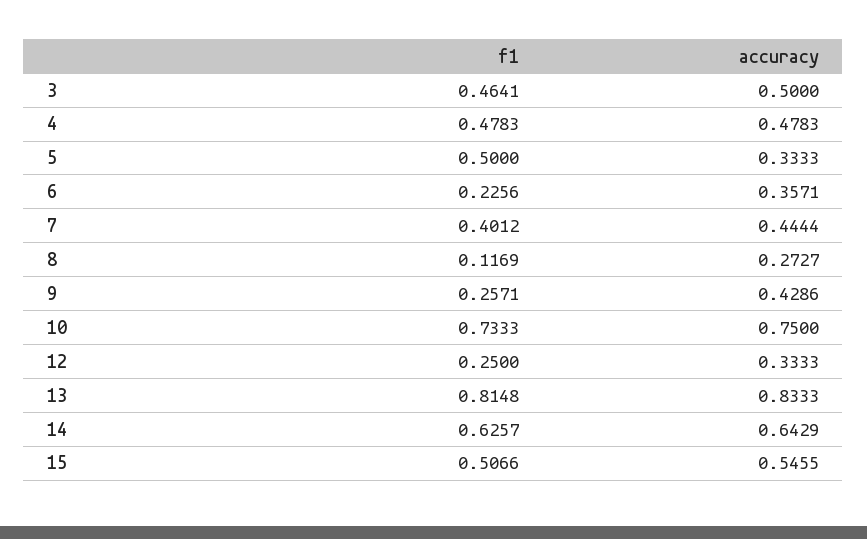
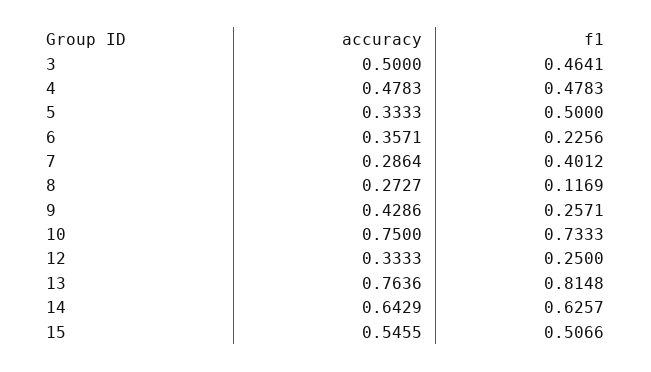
  {
    "f1": {
      "3": 0.4641,
      "4": 0.4783,
      "5": 0.5,
      "6": 0.2256,
      "7": 0.4012,
      "8": 0.1169,
      "9": 0.2571,
      "10": 0.7333,
      "12": 0.25,
      "13": 0.8148,
      "14": 0.6257,
      "15": 0.5066
    },
    "accuracy": {
      "3": 0.5,
      "4": 0.4783,
      "5": 0.3333,
      "6": 0.3571,
-     "7": 0.4444,
+     "7": 0.2864,
      "8": 0.2727,
      "9": 0.4286,
      "10": 0.75,
      "12": 0.3333,
-     "13": 0.8333,
+     "13": 0.7636,
      "14": 0.6429,
      "15": 0.5455
    }
  }

